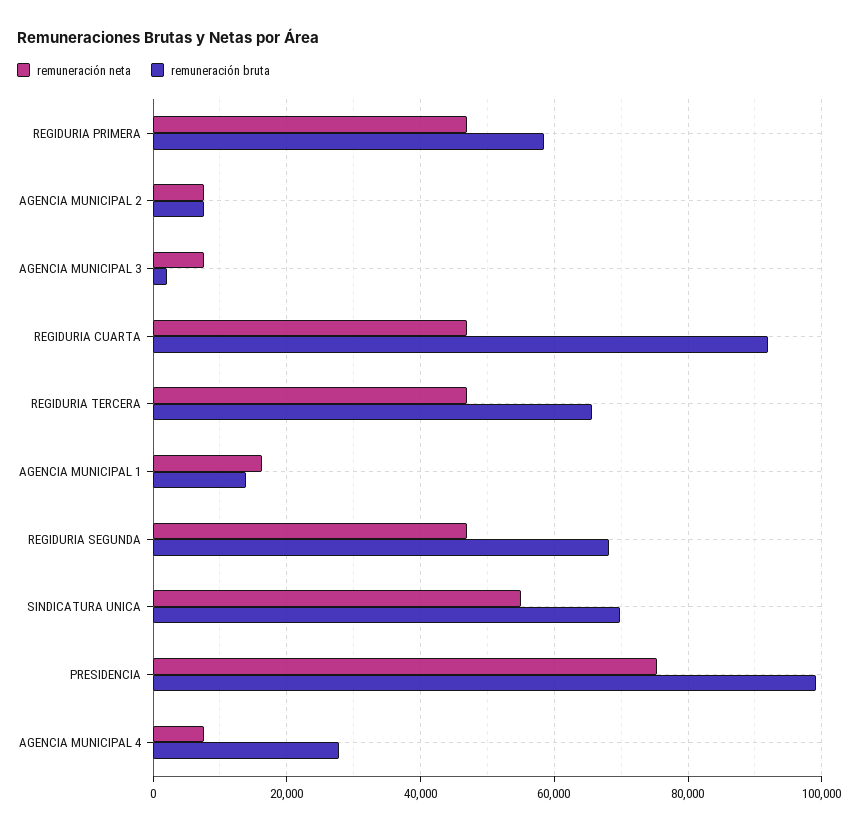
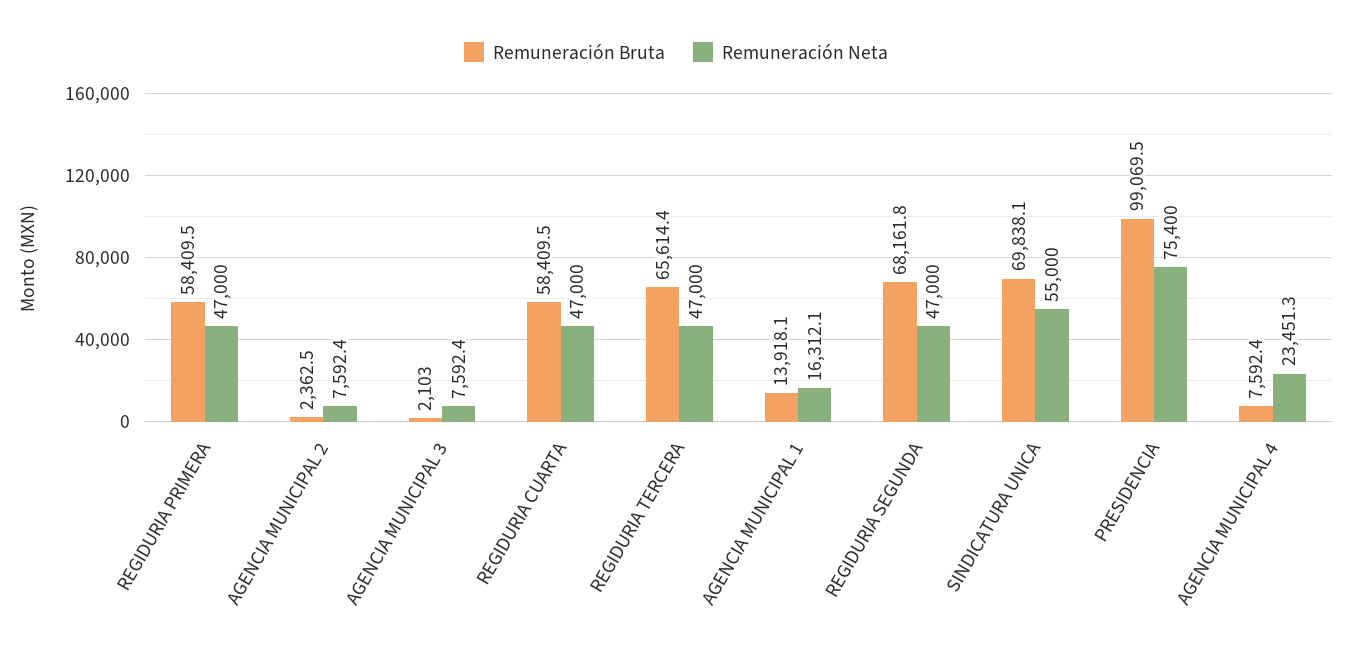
  {
    "remuneración neta": {
      "REGIDURIA PRIMERA": 47000,
      "AGENCIA MUNICIPAL 2": 7592.4,
      "AGENCIA MUNICIPAL 3": 7592.4,
      "REGIDURIA CUARTA": 47000,
      "REGIDURIA TERCERA": 47000,
      "AGENCIA MUNICIPAL 1": 16312.1,
      "REGIDURIA SEGUNDA": 47000,
      "SINDICATURA UNICA": 55000,
      "PRESIDENCIA": 75400,
-     "AGENCIA MUNICIPAL 4": 8000
+     "AGENCIA MUNICIPAL 4": 23451.3
    },
    "remuneración bruta": {
      "REGIDURIA PRIMERA": 58409.5,
-     "AGENCIA MUNICIPAL 2": 8000,
+     "AGENCIA MUNICIPAL 2": 2362.5,
      "AGENCIA MUNICIPAL 3": 2103,
-     "REGIDURIA CUARTA": 92000,
+     "REGIDURIA CUARTA": 58409.5,
      "REGIDURIA TERCERA": 65614.4,
      "AGENCIA MUNICIPAL 1": 13918.1,
      "REGIDURIA SEGUNDA": 68161.8,
      "SINDICATURA UNICA": 69838.1,
      "PRESIDENCIA": 99069.5,
-     "AGENCIA MUNICIPAL 4": 28000
+     "AGENCIA MUNICIPAL 4": 7592.4
    }
  }

